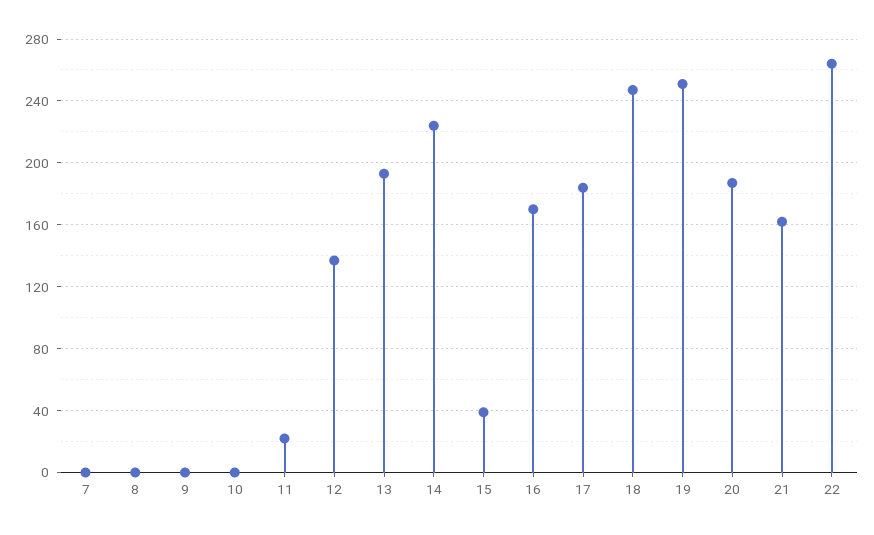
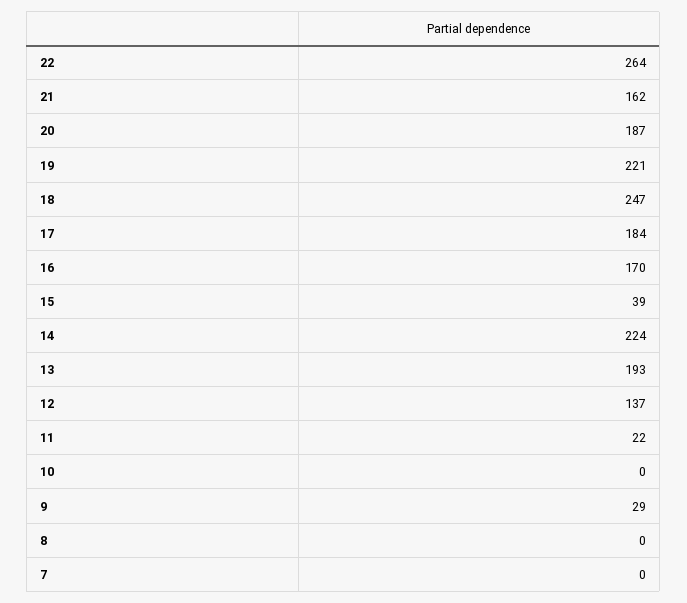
  {
    "7": 0,
    "8": 0,
-   "9": 0,
+   "9": 29,
    "10": 0,
    "11": 22,
    "12": 137,
    "13": 193,
    "14": 224,
    "15": 39,
    "16": 170,
    "17": 184,
    "18": 247,
-   "19": 250,
+   "19": 221,
    "20": 187,
    "21": 162,
    "22": 264
  }

